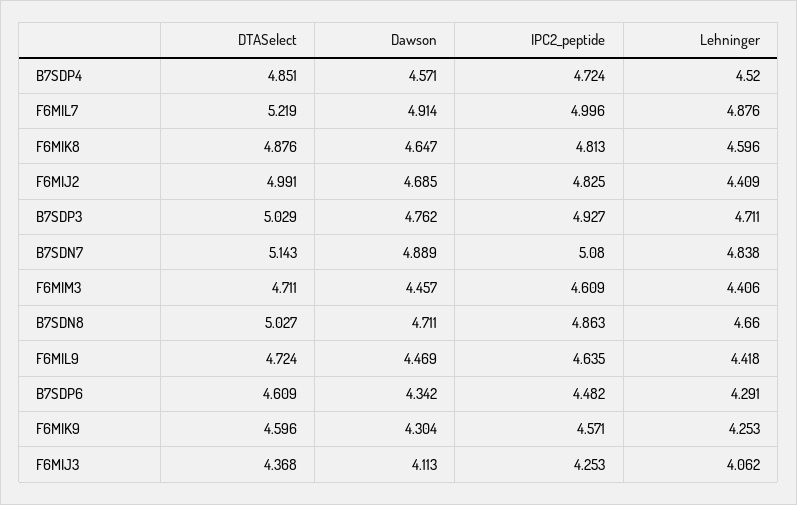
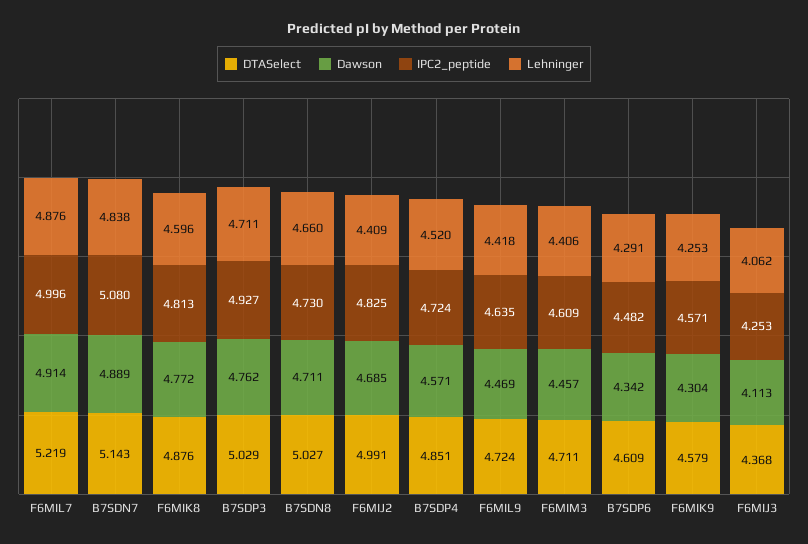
  {
    "DTASelect": {
      "B7SDP4": 4.851,
      "F6MIL7": 5.219,
      "F6MIK8": 4.876,
      "F6MIJ2": 4.991,
      "B7SDP3": 5.029,
      "B7SDN7": 5.143,
      "F6MIM3": 4.711,
      "B7SDN8": 5.027,
      "F6MIL9": 4.724,
      "B7SDP6": 4.609,
-     "F6MIK9": 4.596,
+     "F6MIK9": 4.579,
      "F6MIJ3": 4.368
    },
    "Dawson": {
      "B7SDP4": 4.571,
      "F6MIL7": 4.914,
-     "F6MIK8": 4.647,
+     "F6MIK8": 4.772,
      "F6MIJ2": 4.685,
      "B7SDP3": 4.762,
      "B7SDN7": 4.889,
      "F6MIM3": 4.457,
      "B7SDN8": 4.711,
      "F6MIL9": 4.469,
      "B7SDP6": 4.342,
      "F6MIK9": 4.304,
      "F6MIJ3": 4.113
    },
    "IPC2_peptide": {
      "B7SDP4": 4.724,
      "F6MIL7": 4.996,
      "F6MIK8": 4.813,
      "F6MIJ2": 4.825,
      "B7SDP3": 4.927,
      "B7SDN7": 5.08,
      "F6MIM3": 4.609,
-     "B7SDN8": 4.863,
+     "B7SDN8": 4.73,
      "F6MIL9": 4.635,
      "B7SDP6": 4.482,
      "F6MIK9": 4.571,
      "F6MIJ3": 4.253
    },
    "Lehninger": {
      "B7SDP4": 4.52,
      "F6MIL7": 4.876,
      "F6MIK8": 4.596,
      "F6MIJ2": 4.409,
      "B7SDP3": 4.711,
      "B7SDN7": 4.838,
      "F6MIM3": 4.406,
      "B7SDN8": 4.66,
      "F6MIL9": 4.418,
      "B7SDP6": 4.291,
      "F6MIK9": 4.253,
      "F6MIJ3": 4.062
    }
  }

